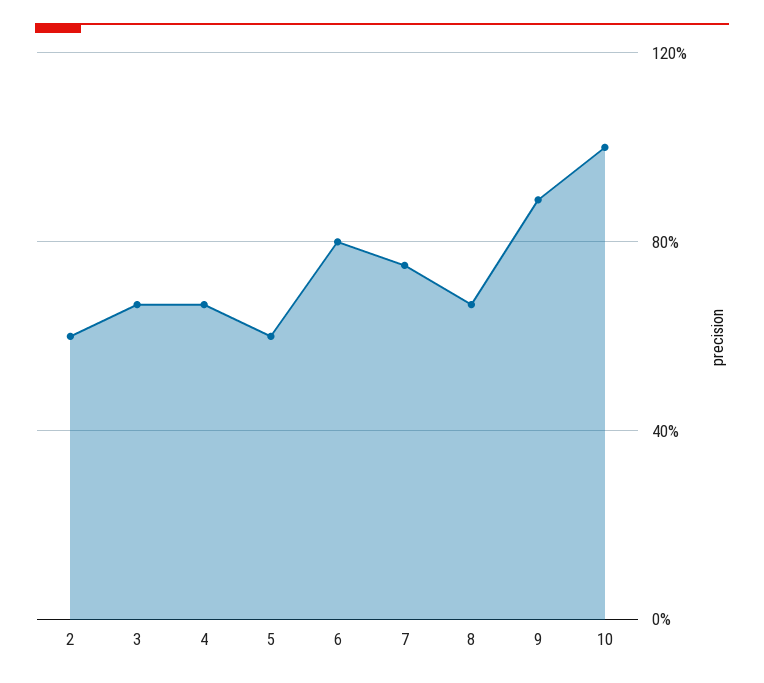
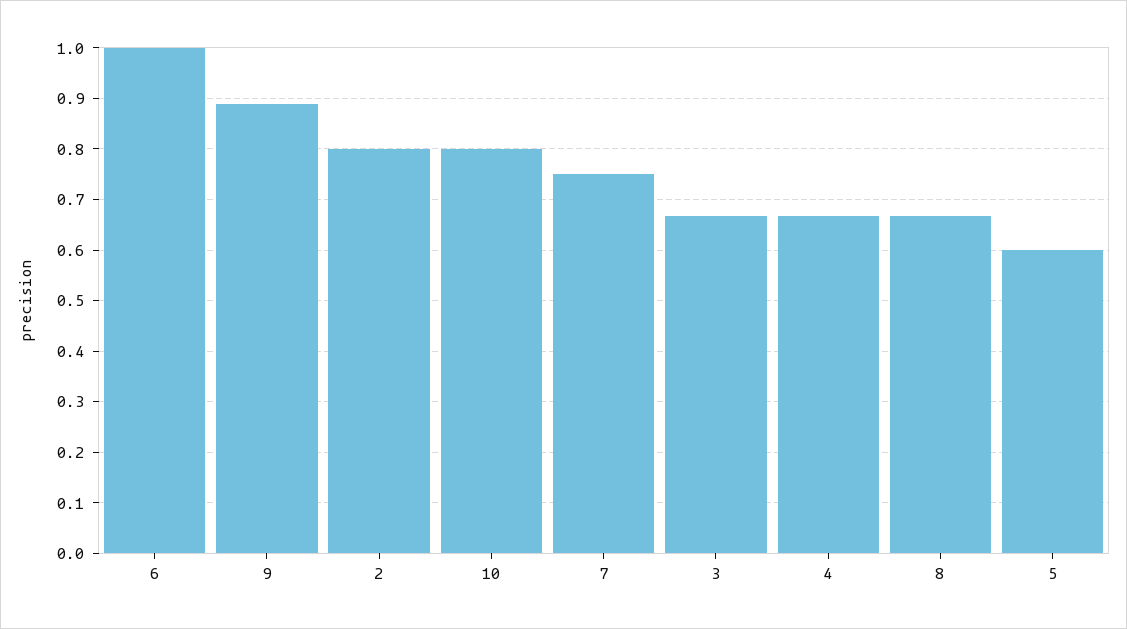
  {
-   "2": 0.6,
+   "2": 0.8,
    "3": 0.66,
    "4": 0.66,
    "5": 0.6,
-   "6": 0.8,
+   "6": 1,
    "7": 0.76,
    "8": 0.66,
    "9": 0.88,
-   "10": 1
+   "10": 0.8
  }

